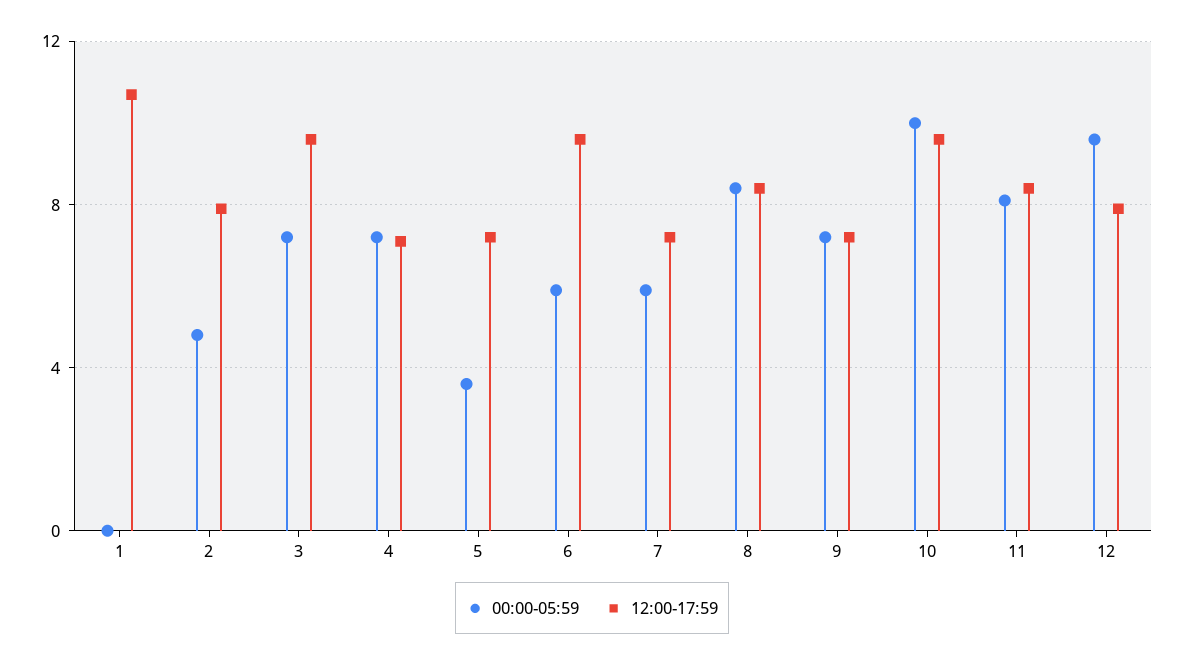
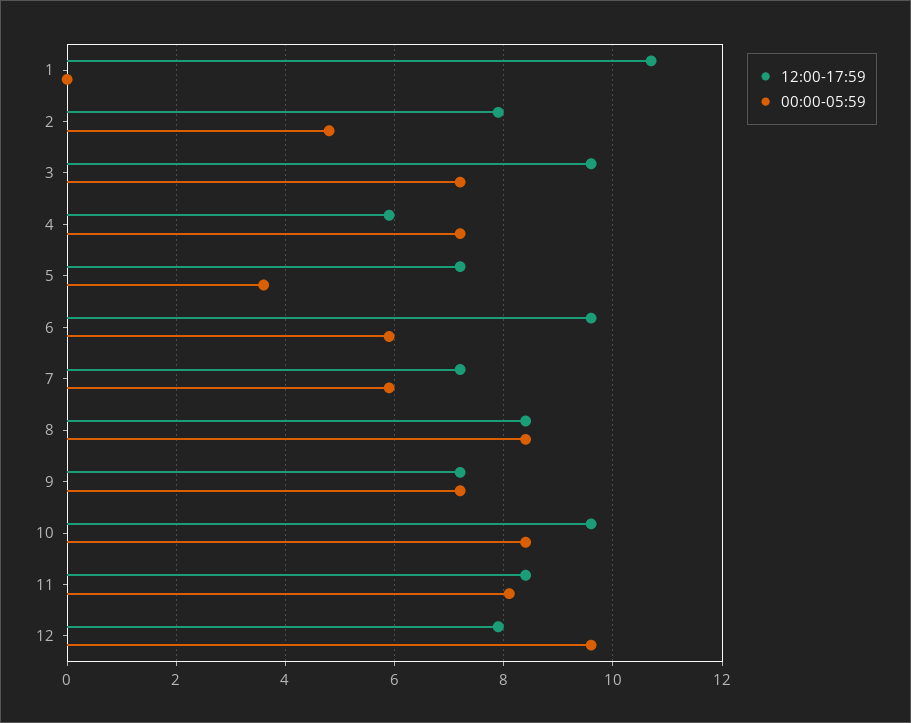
  {
    "00:00-05:59": {
      "1": 0,
      "2": 5,
      "3": 7,
      "4": 7,
      "5": 3.5,
      "6": 6,
      "7": 6,
      "8": 8.5,
      "9": 7,
-     "10": 10,
+     "10": 8.5,
      "11": 8,
      "12": 9.5
    },
    "12:00-17:59": {
      "1": 10.5,
      "2": 8,
      "3": 9.5,
-     "4": 7,
+     "4": 6,
      "5": 7,
      "6": 9.5,
      "7": 7,
      "8": 8.5,
      "9": 7,
      "10": 9.5,
      "11": 8.5,
      "12": 8
    }
  }

